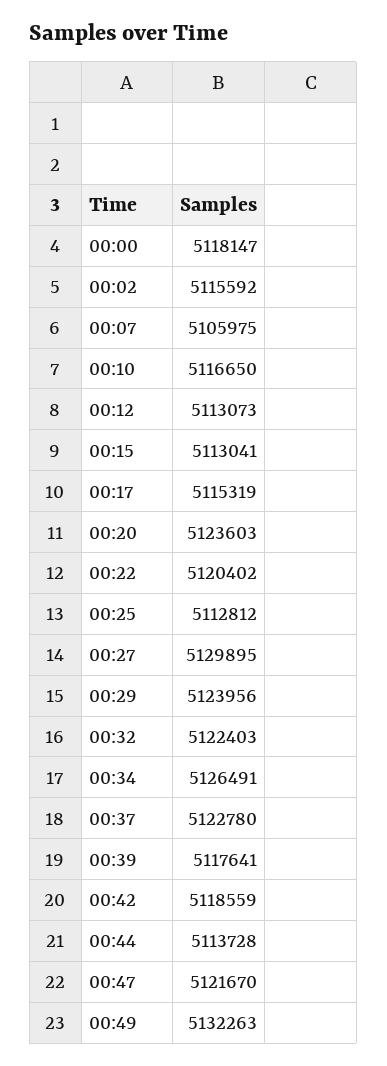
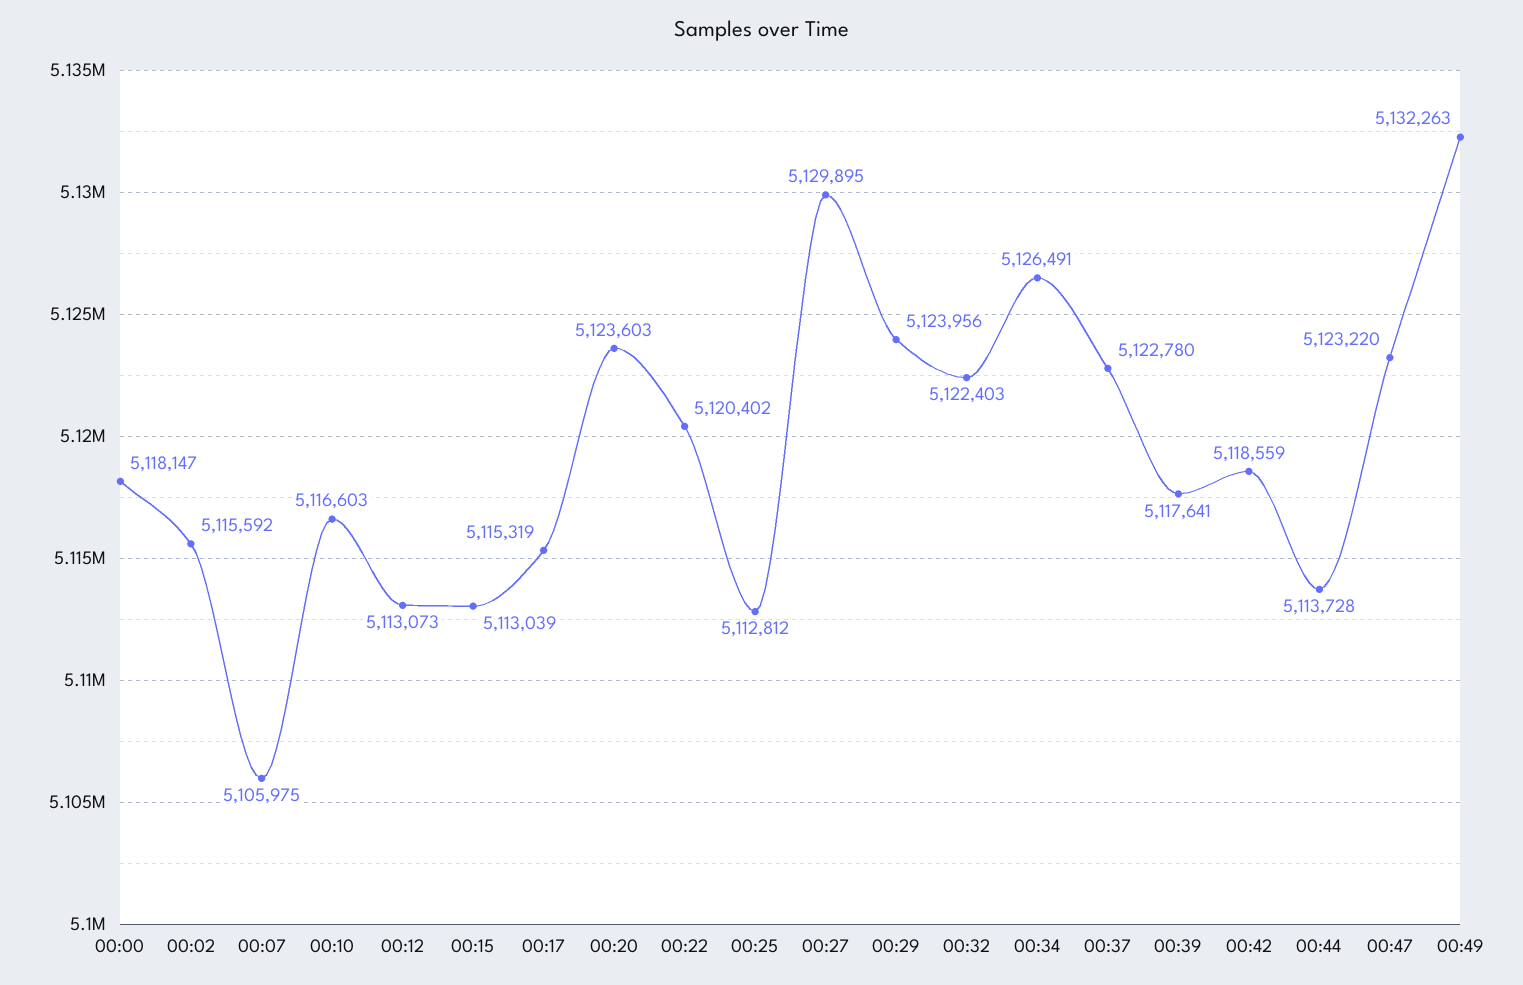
  {
    "00:00": 5118147,
    "00:02": 5115592,
    "00:07": 5105975,
-   "00:10": 5116650,
+   "00:10": 5116603,
    "00:12": 5113073,
-   "00:15": 5113041,
+   "00:15": 5113039,
    "00:17": 5115319,
    "00:20": 5123603,
    "00:22": 5120402,
    "00:25": 5112812,
    "00:27": 5129895,
    "00:29": 5123956,
    "00:32": 5122403,
    "00:34": 5126491,
    "00:37": 5122780,
    "00:39": 5117641,
    "00:42": 5118559,
    "00:44": 5113728,
-   "00:47": 5121670,
+   "00:47": 5123220,
    "00:49": 5132263
  }

